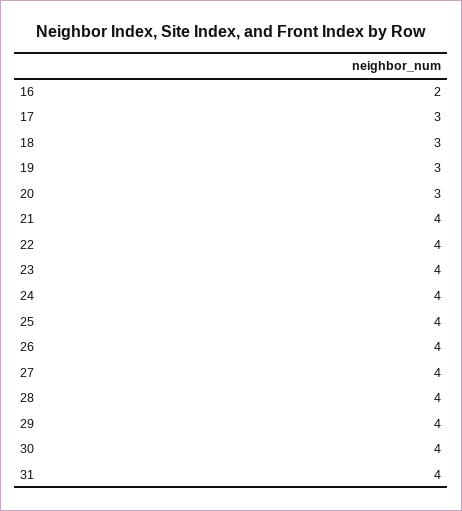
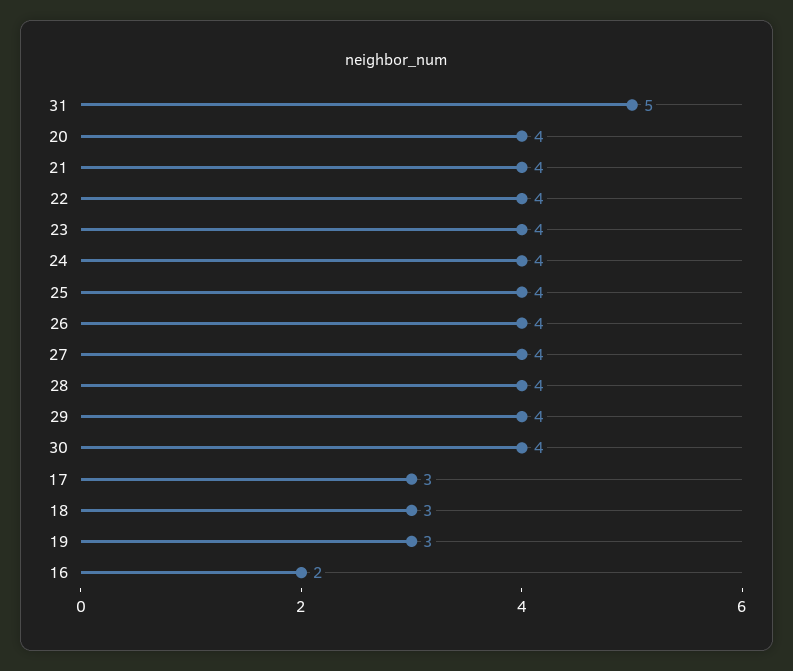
  {
    "16": 2,
    "17": 3,
    "18": 3,
    "19": 3,
-   "20": 3,
+   "20": 4,
    "21": 4,
    "22": 4,
    "23": 4,
    "24": 4,
    "25": 4,
    "26": 4,
    "27": 4,
    "28": 4,
    "29": 4,
    "30": 4,
-   "31": 4
+   "31": 5
  }

